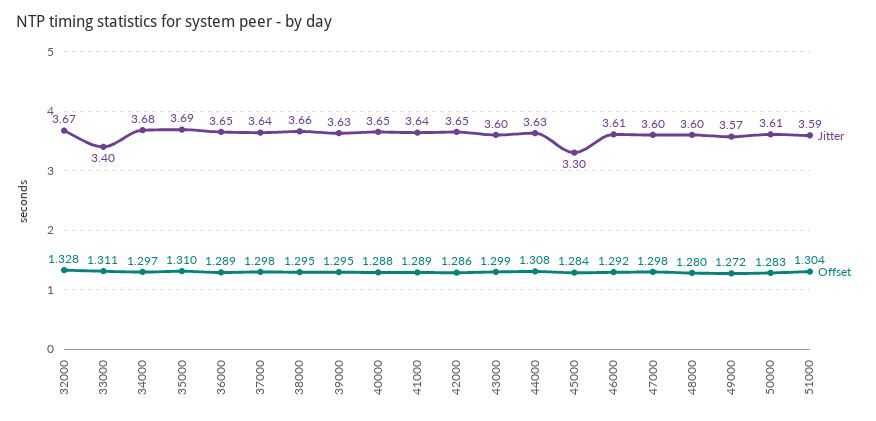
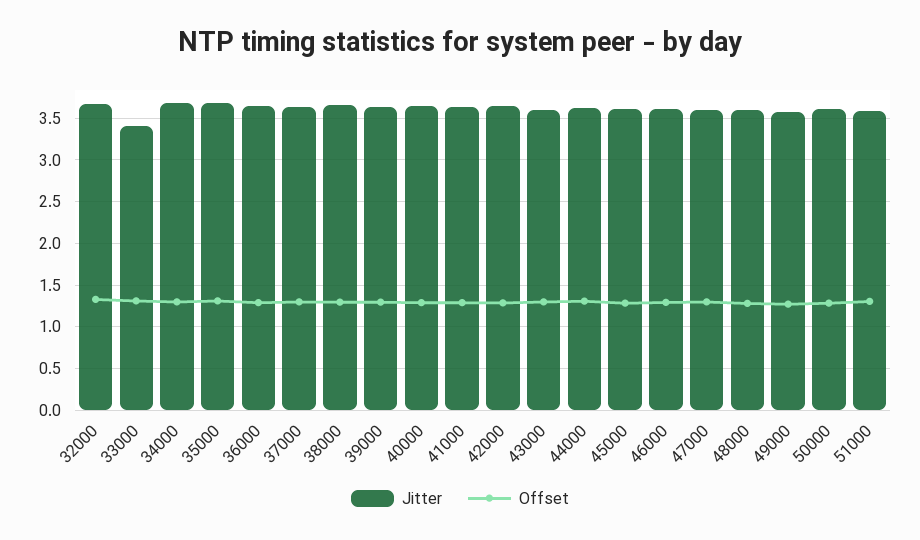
  {
    "Jitter": {
      "32000": 3.67,
      "33000": 3.4,
      "34000": 3.68,
      "35000": 3.69,
      "36000": 3.65,
      "37000": 3.64,
      "38000": 3.66,
      "39000": 3.63,
      "40000": 3.65,
      "41000": 3.64,
      "42000": 3.65,
      "43000": 3.6,
      "44000": 3.63,
-     "45000": 3.3,
+     "45000": 3.6,
      "46000": 3.61,
      "47000": 3.6,
      "48000": 3.6,
      "49000": 3.57,
      "50000": 3.61,
      "51000": 3.59
    },
    "Offset": {
      "32000": 1.328,
      "33000": 1.311,
      "34000": 1.297,
      "35000": 1.31,
      "36000": 1.289,
      "37000": 1.298,
      "38000": 1.295,
      "39000": 1.295,
      "40000": 1.288,
      "41000": 1.289,
      "42000": 1.286,
      "43000": 1.299,
      "44000": 1.308,
      "45000": 1.284,
      "46000": 1.292,
      "47000": 1.298,
      "48000": 1.28,
      "49000": 1.272,
      "50000": 1.283,
      "51000": 1.304
    }
  }

